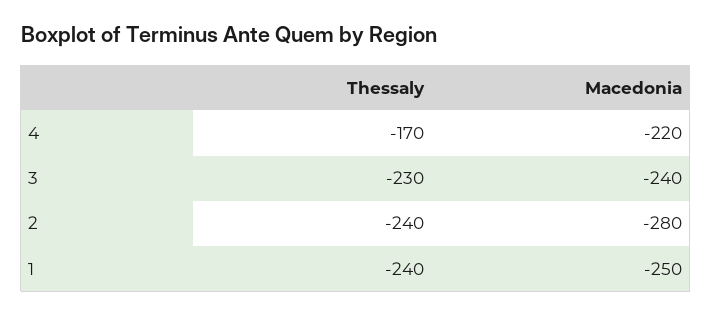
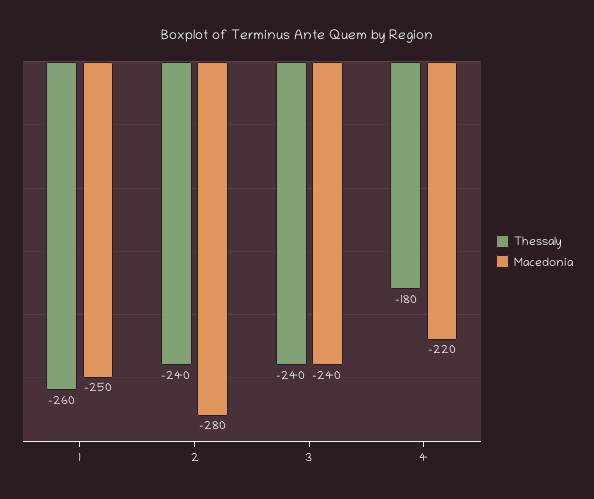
  {
    "Thessaly": {
-     "4": -170,
+     "4": -180,
-     "3": -230,
+     "3": -240,
      "2": -240,
-     "1": -240
+     "1": -260
    },
    "Macedonia": {
      "4": -220,
      "3": -240,
      "2": -280,
      "1": -250
    }
  }

